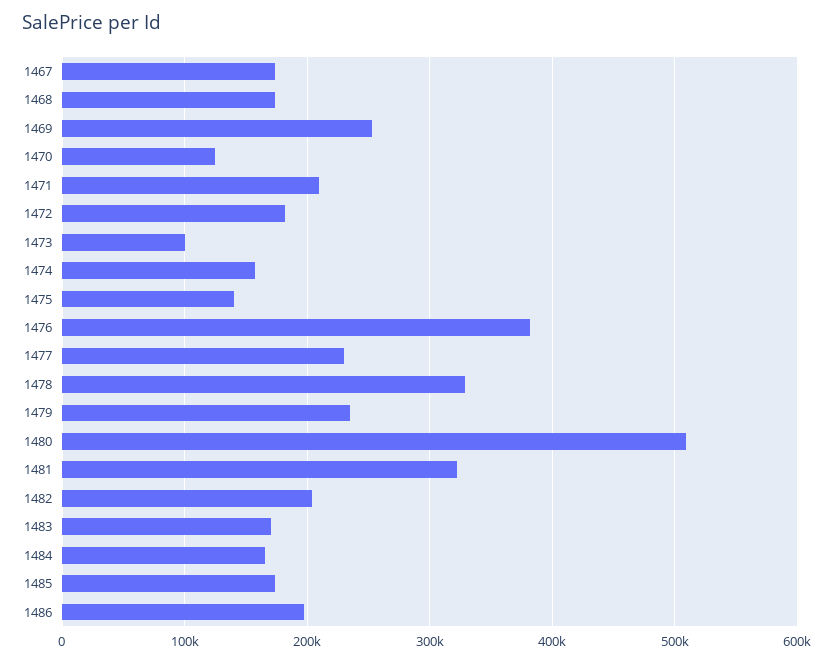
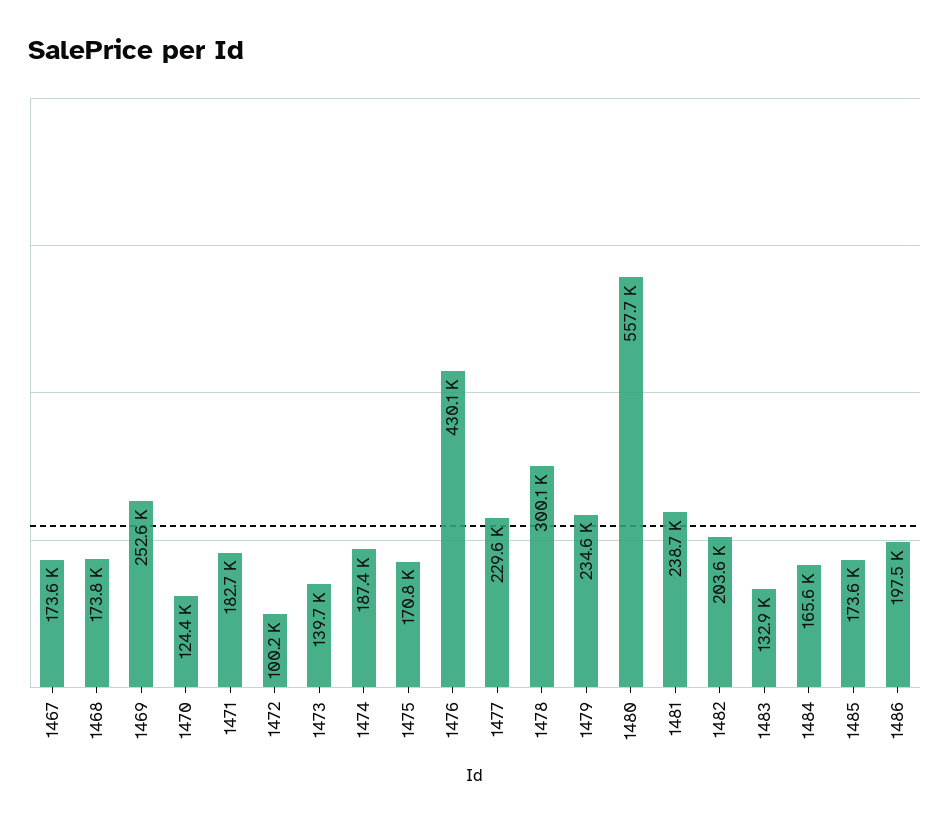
  {
    "1467": 173600,
    "1468": 173800,
    "1469": 252600,
    "1470": 124400,
-   "1471": 210000,
+   "1471": 182700,
-   "1472": 180000,
+   "1472": 100200,
-   "1473": 100000,
+   "1473": 139700,
-   "1474": 160000,
+   "1474": 187400,
-   "1475": 140000,
+   "1475": 170800,
-   "1476": 380000,
+   "1476": 430100,
    "1477": 229600,
-   "1478": 330000,
+   "1478": 300100,
    "1479": 234600,
-   "1480": 510000,
+   "1480": 557700,
-   "1481": 320000,
+   "1481": 238700,
    "1482": 203600,
-   "1483": 170000,
+   "1483": 132900,
    "1484": 165600,
    "1485": 173600,
    "1486": 197500
  }

